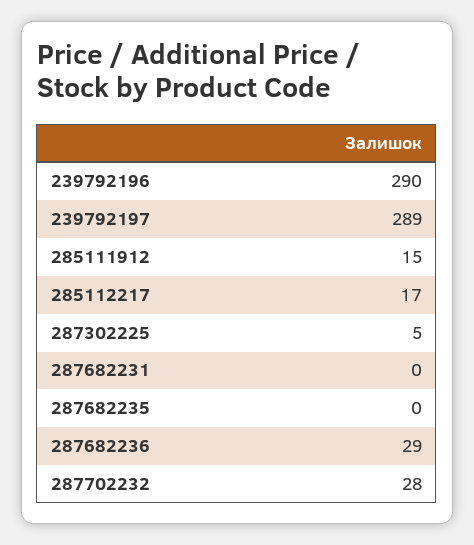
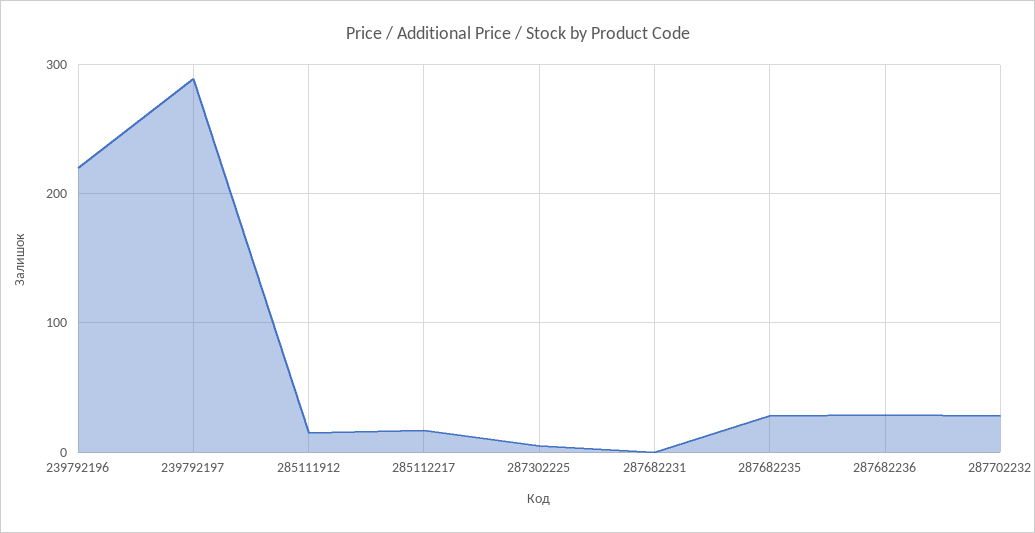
  {
-   "239792196": 290,
+   "239792196": 220,
    "239792197": 289,
    "285111912": 15,
    "285112217": 17,
    "287302225": 5,
    "287682231": 0,
-   "287682235": 0,
+   "287682235": 30,
    "287682236": 29,
    "287702232": 28
  }

